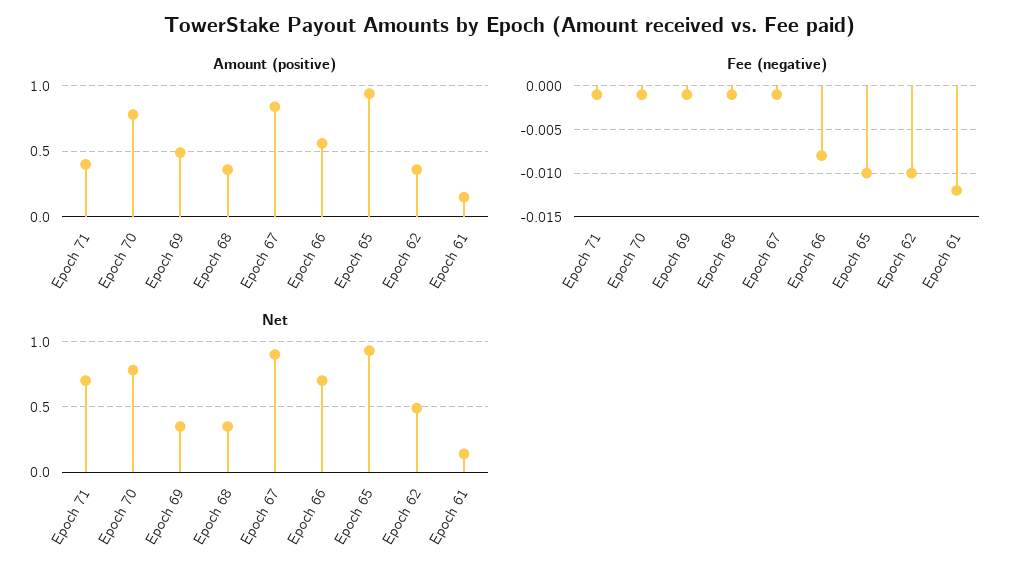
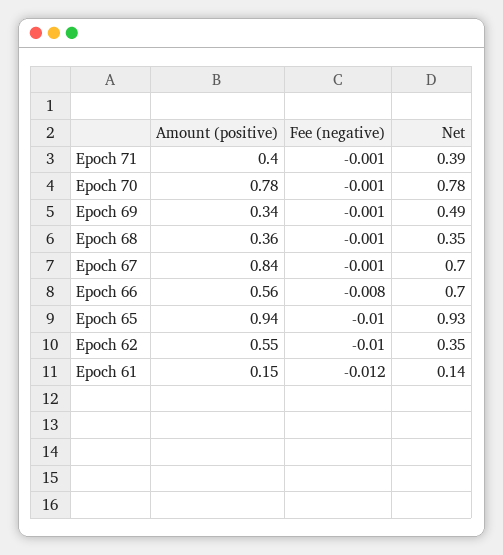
  {
    "Amount (positive)": {
      "Epoch 71": 0.4,
      "Epoch 70": 0.78,
-     "Epoch 69": 0.5,
+     "Epoch 69": 0.34,
      "Epoch 68": 0.36,
      "Epoch 67": 0.84,
      "Epoch 66": 0.56,
      "Epoch 65": 0.94,
-     "Epoch 62": 0.35,
+     "Epoch 62": 0.55,
      "Epoch 61": 0.15
    },
    "Fee (negative)": {
      "Epoch 71": -0.001,
      "Epoch 70": -0.001,
      "Epoch 69": -0.001,
      "Epoch 68": -0.001,
      "Epoch 67": -0.001,
      "Epoch 66": -0.008,
      "Epoch 65": -0.01,
      "Epoch 62": -0.01,
      "Epoch 61": -0.012
    },
    "Net": {
-     "Epoch 71": 0.7,
+     "Epoch 71": 0.39,
      "Epoch 70": 0.78,
-     "Epoch 69": 0.35,
+     "Epoch 69": 0.49,
      "Epoch 68": 0.35,
-     "Epoch 67": 0.9,
+     "Epoch 67": 0.7,
      "Epoch 66": 0.7,
      "Epoch 65": 0.93,
-     "Epoch 62": 0.5,
+     "Epoch 62": 0.35,
      "Epoch 61": 0.14
    }
  }

